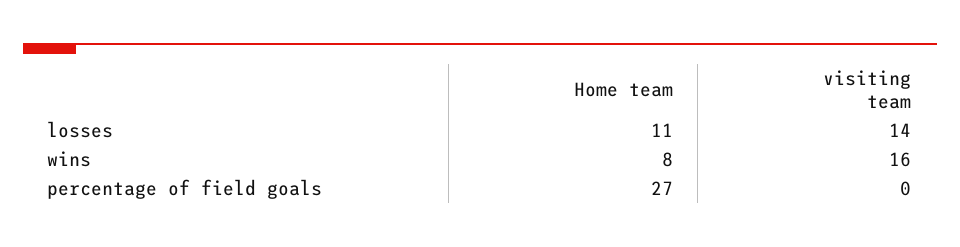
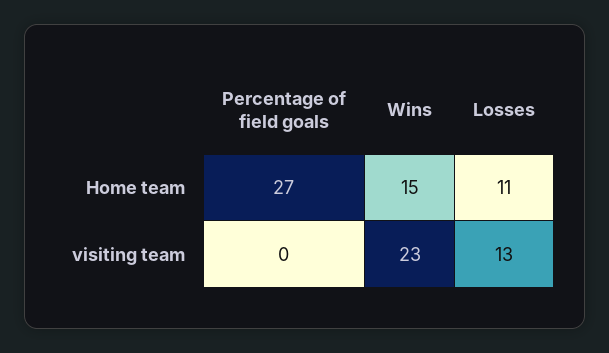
  {
    "Home team": {
      "losses": 11,
-     "wins": 8,
+     "wins": 15,
      "percentage of field goals": 27
    },
    "visiting team": {
-     "losses": 14,
+     "losses": 13,
-     "wins": 16,
+     "wins": 23,
      "percentage of field goals": 0
    }
  }

